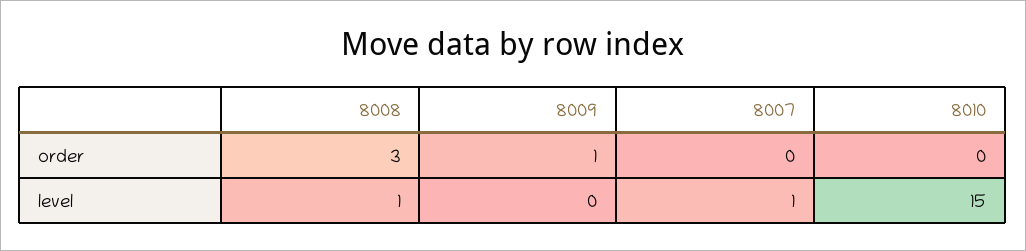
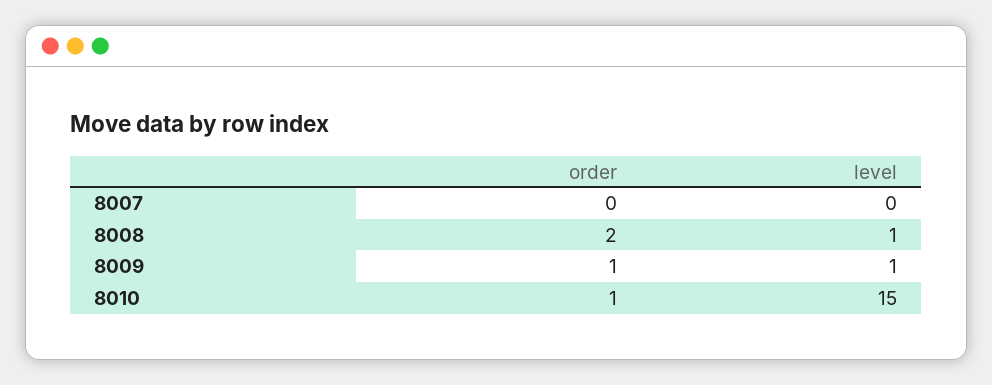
  {
    "8008": {
-     "order": 3,
+     "order": 2,
      "level": 1
    },
    "8009": {
      "order": 1,
-     "level": 0
+     "level": 1
    },
    "8007": {
      "order": 0,
-     "level": 1
+     "level": 0
    },
    "8010": {
-     "order": 0,
+     "order": 1,
      "level": 15
    }
  }

